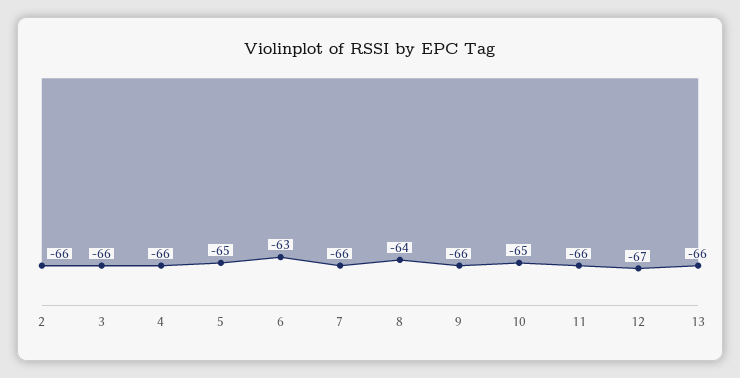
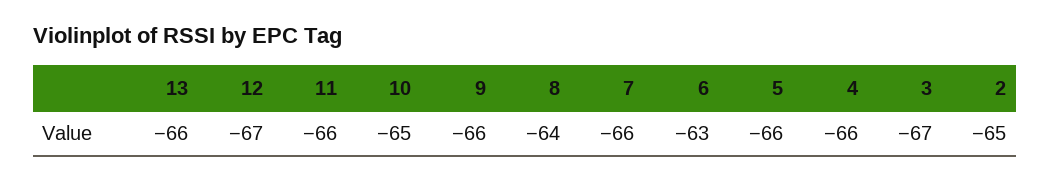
  {
-   "2": -66,
+   "2": -65,
-   "3": -66,
+   "3": -67,
    "4": -66,
-   "5": -65,
+   "5": -66,
    "6": -63,
    "7": -66,
    "8": -64,
    "9": -66,
    "10": -65,
    "11": -66,
    "12": -67,
    "13": -66
  }

